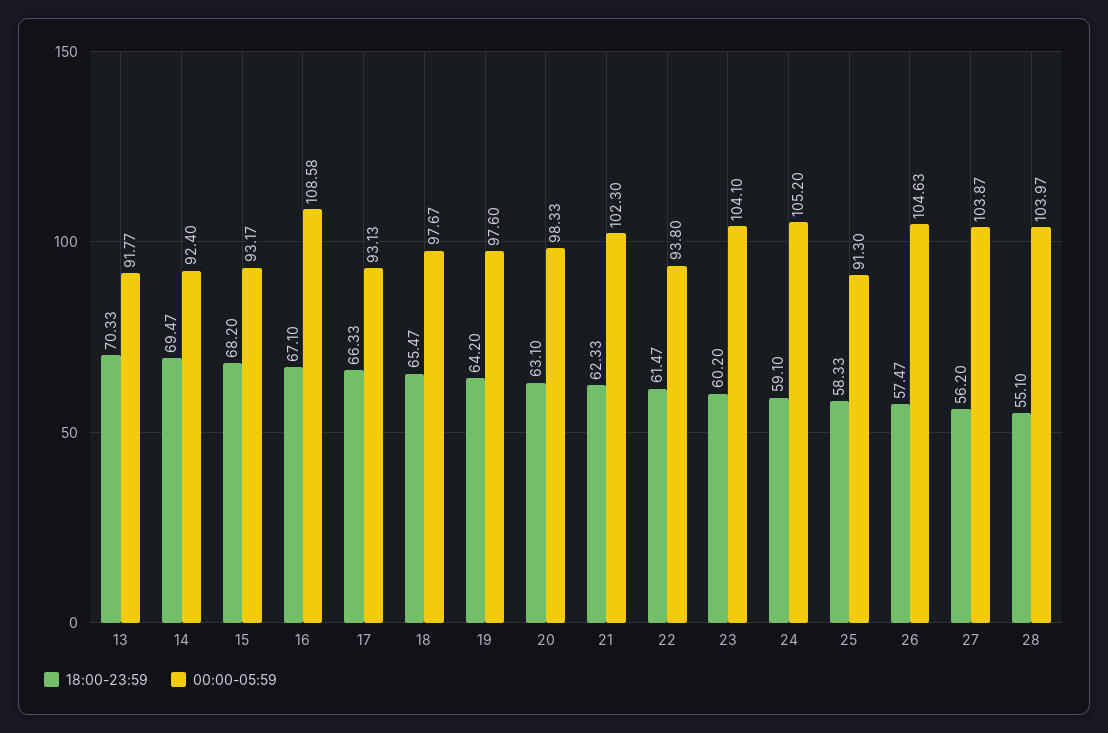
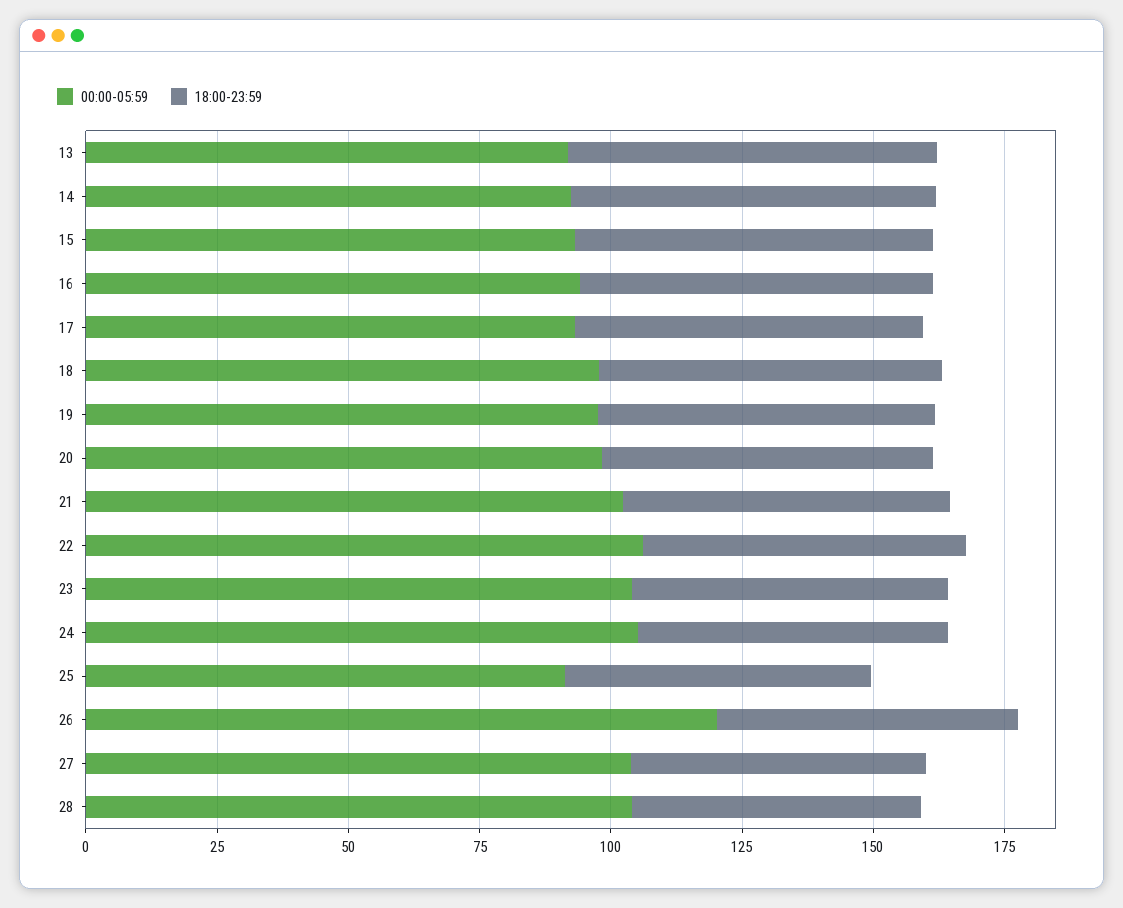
  {
    "18:00-23:59": {
      "13": 70.33,
      "14": 69.47,
      "15": 68.2,
      "16": 67.1,
      "17": 66.33,
      "18": 65.47,
      "19": 64.2,
      "20": 63.1,
      "21": 62.33,
      "22": 61.47,
      "23": 60.2,
      "24": 59.1,
      "25": 58.33,
      "26": 57.47,
      "27": 56.2,
      "28": 55.1
    },
    "00:00-05:59": {
      "13": 91.77,
      "14": 92.4,
      "15": 93.17,
-     "16": 108.58,
+     "16": 95,
      "17": 93.13,
      "18": 97.67,
      "19": 97.6,
      "20": 98.33,
      "21": 102.3,
-     "22": 93.8,
+     "22": 105,
      "23": 104.1,
      "24": 105.2,
      "25": 91.3,
-     "26": 104.63,
+     "26": 120,
      "27": 103.87,
      "28": 103.97
    }
  }

